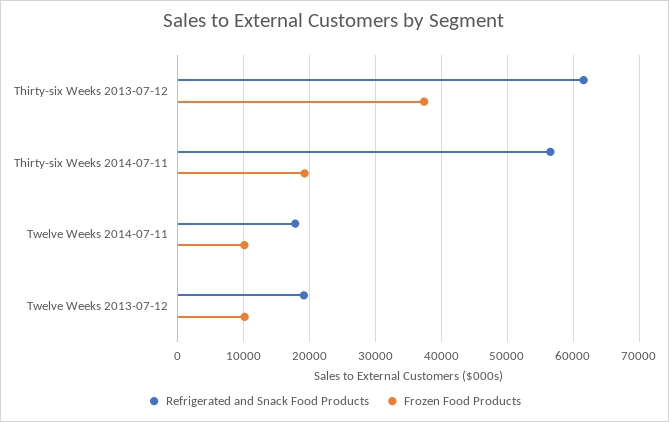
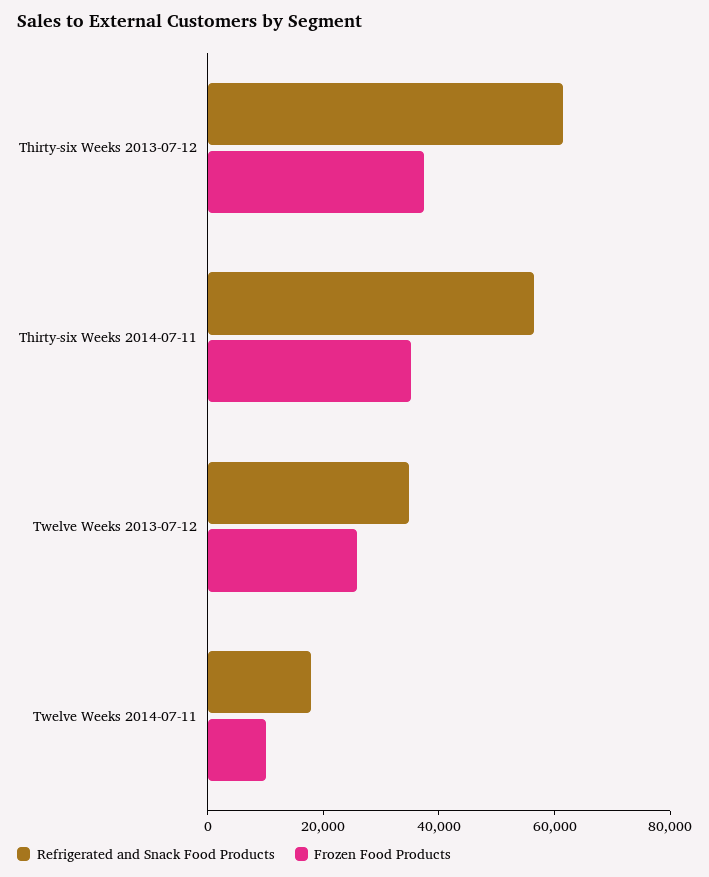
  {
    "Refrigerated and Snack Food Products": {
      "Thirty-six Weeks 2013-07-12": 62000,
      "Thirty-six Weeks 2014-07-11": 56000,
      "Twelve Weeks 2014-07-11": 18000,
-     "Twelve Weeks 2013-07-12": 19000
+     "Twelve Weeks 2013-07-12": 35000
    },
    "Frozen Food Products": {
      "Thirty-six Weeks 2013-07-12": 37000,
-     "Thirty-six Weeks 2014-07-11": 19000,
+     "Thirty-six Weeks 2014-07-11": 35000,
      "Twelve Weeks 2014-07-11": 10000,
-     "Twelve Weeks 2013-07-12": 10000
+     "Twelve Weeks 2013-07-12": 25000
    }
  }

